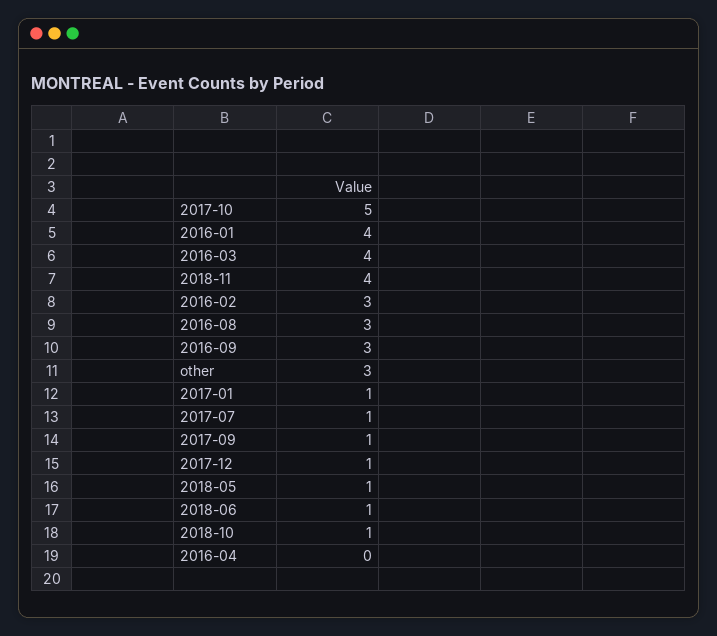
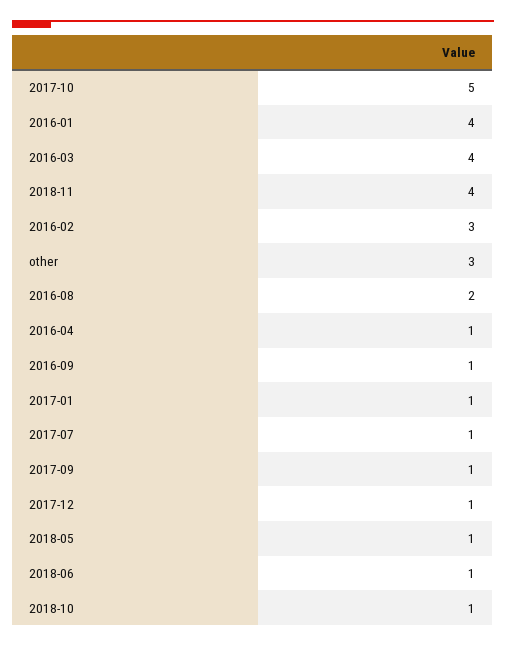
  {
    "2017-10": 5,
    "2016-01": 4,
    "2016-03": 4,
    "2018-11": 4,
    "2016-02": 3,
-   "2016-08": 3,
+   "2016-08": 2,
-   "2016-09": 3,
+   "2016-09": 1,
    "other": 3,
    "2017-01": 1,
    "2017-07": 1,
    "2017-09": 1,
    "2017-12": 1,
    "2018-05": 1,
    "2018-06": 1,
    "2018-10": 1,
-   "2016-04": 0
+   "2016-04": 1
  }

